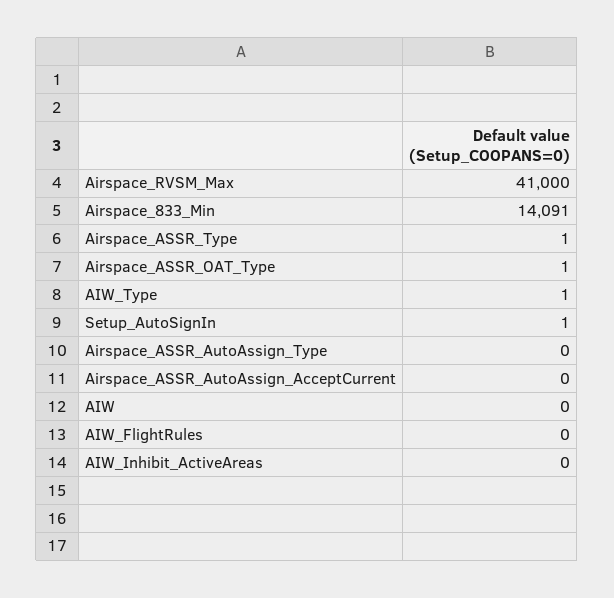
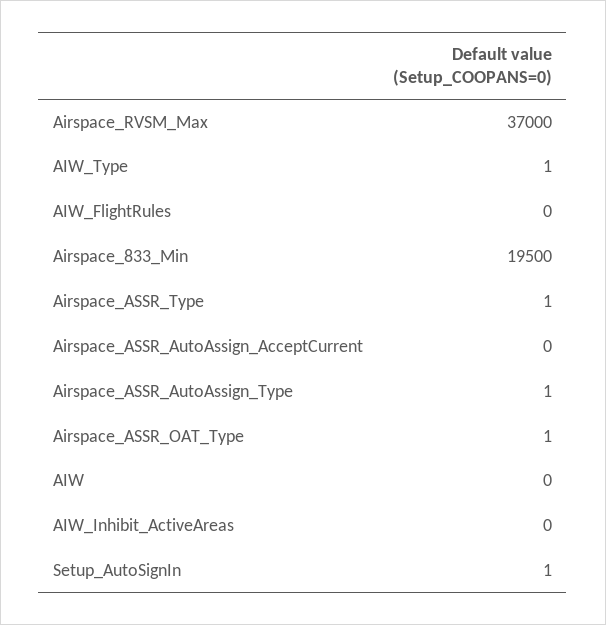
  {
-   "Airspace_RVSM_Max": 41000,
+   "Airspace_RVSM_Max": 37000,
-   "Airspace_833_Min": 14091,
+   "Airspace_833_Min": 19500,
    "Airspace_ASSR_Type": 1,
    "Airspace_ASSR_OAT_Type": 1,
    "AIW_Type": 1,
    "Setup_AutoSignIn": 1,
-   "Airspace_ASSR_AutoAssign_Type": 0,
+   "Airspace_ASSR_AutoAssign_Type": 1,
    "Airspace_ASSR_AutoAssign_AcceptCurrent": 0,
    "AIW": 0,
    "AIW_FlightRules": 0,
    "AIW_Inhibit_ActiveAreas": 0
  }

